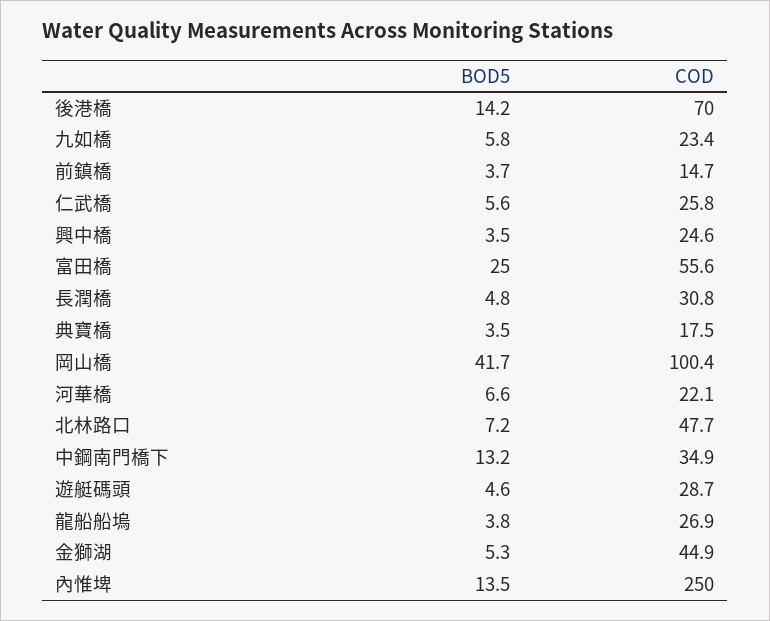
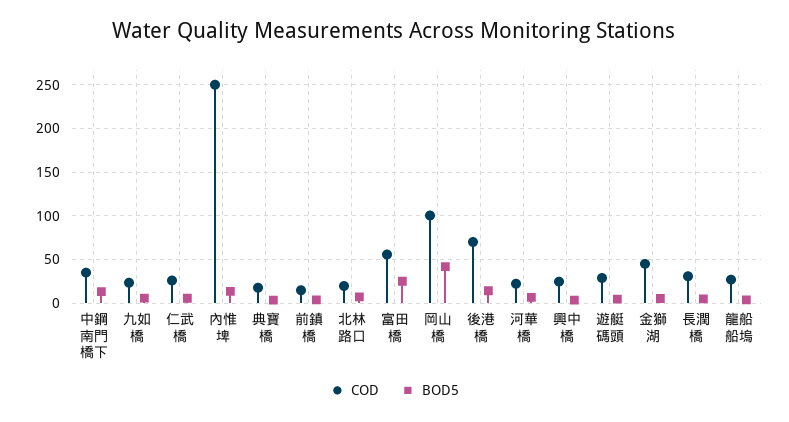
  {
    "BOD5": {
      "後港橋": 14.2,
      "九如橋": 5.8,
      "前鎮橋": 3.7,
      "仁武橋": 5.6,
      "興中橋": 3.5,
      "富田橋": 25,
      "長潤橋": 4.8,
      "典寶橋": 3.5,
      "岡山橋": 41.7,
      "河華橋": 6.6,
      "北林路口": 7.2,
      "中鋼南門橋下": 13.2,
      "遊艇碼頭": 4.6,
      "龍船船塢": 3.8,
      "金獅湖": 5.3,
      "內惟埤": 13.5
    },
    "COD": {
      "後港橋": 70,
      "九如橋": 23.4,
      "前鎮橋": 14.7,
      "仁武橋": 25.8,
      "興中橋": 24.6,
      "富田橋": 55.6,
      "長潤橋": 30.8,
      "典寶橋": 17.5,
      "岡山橋": 100.4,
      "河華橋": 22.1,
-     "北林路口": 47.7,
+     "北林路口": 20,
      "中鋼南門橋下": 34.9,
      "遊艇碼頭": 28.7,
      "龍船船塢": 26.9,
      "金獅湖": 44.9,
      "內惟埤": 250
    }
  }

